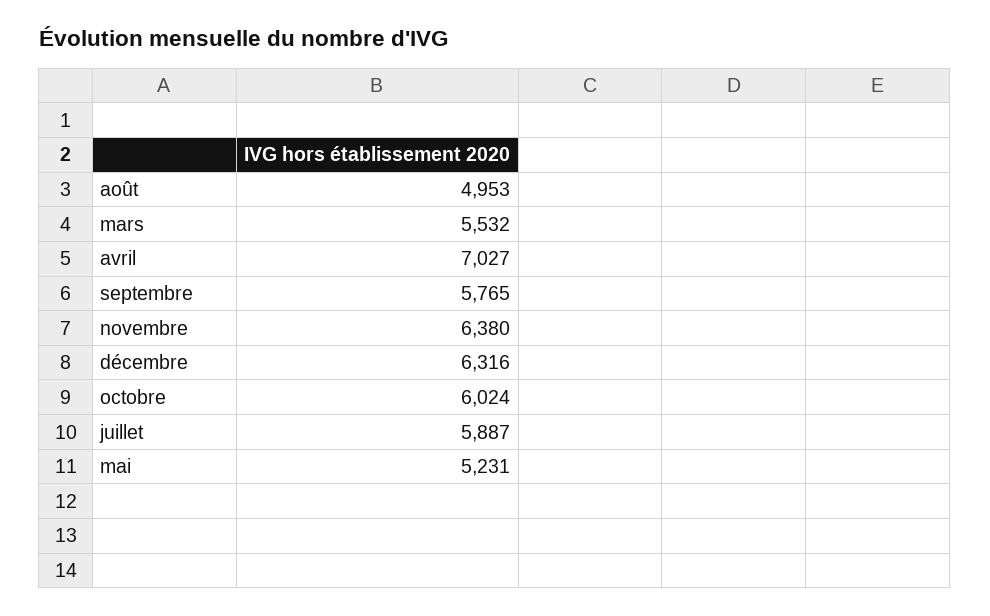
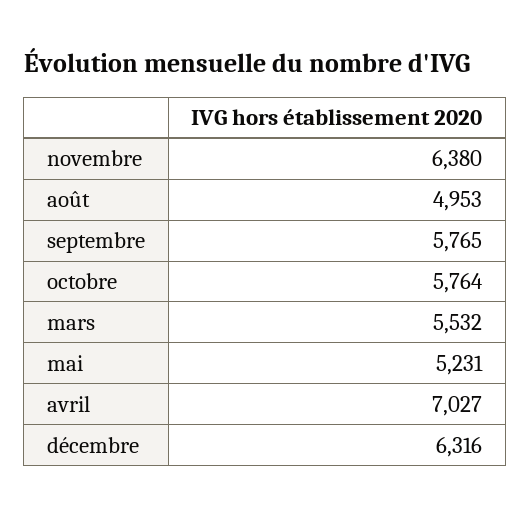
  {
    "août": 4953,
    "mars": 5532,
    "avril": 7027,
    "septembre": 5765,
    "novembre": 6380,
    "décembre": 6316,
-   "octobre": 6024,
+   "octobre": 5764,
-   "juillet": 5887,
    "mai": 5231
  }

